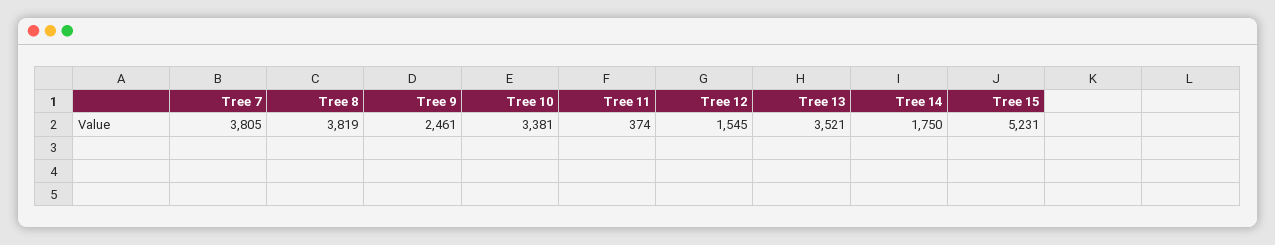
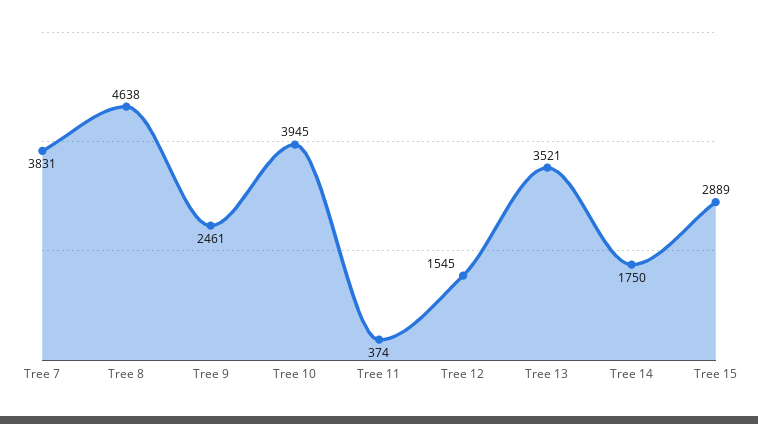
  {
-   "Tree 7": 3805,
+   "Tree 7": 3831,
-   "Tree 8": 3819,
+   "Tree 8": 4638,
    "Tree 9": 2461,
-   "Tree 10": 3381,
+   "Tree 10": 3945,
    "Tree 11": 374,
    "Tree 12": 1545,
    "Tree 13": 3521,
    "Tree 14": 1750,
-   "Tree 15": 5231
+   "Tree 15": 2889
  }

